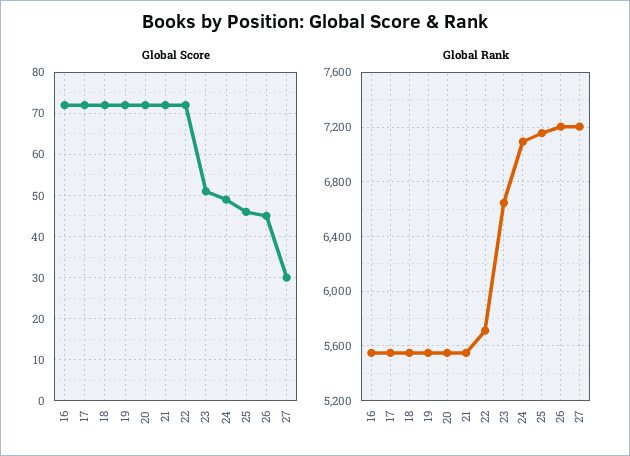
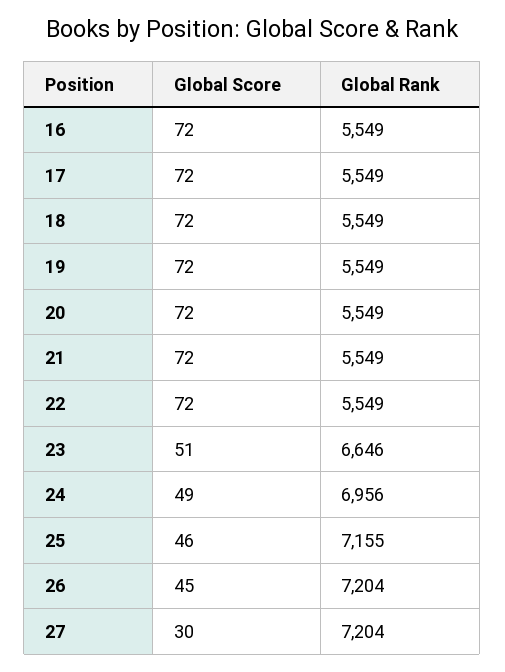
  {
    "Global Score": {
      "16": 72,
      "17": 72,
      "18": 72,
      "19": 72,
      "20": 72,
      "21": 72,
      "22": 72,
      "23": 51,
      "24": 49,
      "25": 46,
      "26": 45,
      "27": 30
    },
    "Global Rank": {
      "16": 5549,
      "17": 5549,
      "18": 5549,
      "19": 5549,
      "20": 5549,
      "21": 5549,
-     "22": 5700,
+     "22": 5549,
      "23": 6646,
-     "24": 7100,
+     "24": 6956,
      "25": 7155,
      "26": 7204,
      "27": 7204
    }
  }

